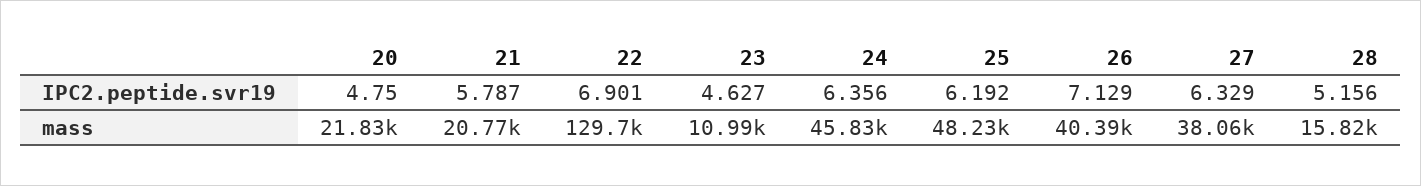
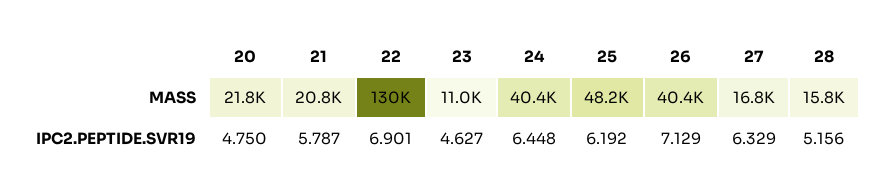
  {
    "20": {
      "IPC2.peptide.svr19": 4.75,
      "mass": 21830
    },
    "21": {
      "IPC2.peptide.svr19": 5.787,
      "mass": 20770
    },
    "22": {
      "IPC2.peptide.svr19": 6.901,
      "mass": 129700
    },
    "23": {
      "IPC2.peptide.svr19": 4.627,
      "mass": 10990
    },
    "24": {
-     "IPC2.peptide.svr19": 6.356,
+     "IPC2.peptide.svr19": 6.448,
-     "mass": 45830
+     "mass": 40400
    },
    "25": {
      "IPC2.peptide.svr19": 6.192,
      "mass": 48230
    },
    "26": {
      "IPC2.peptide.svr19": 7.129,
      "mass": 40390
    },
    "27": {
      "IPC2.peptide.svr19": 6.329,
-     "mass": 38060
+     "mass": 16800
    },
    "28": {
      "IPC2.peptide.svr19": 5.156,
      "mass": 15820
    }
  }

